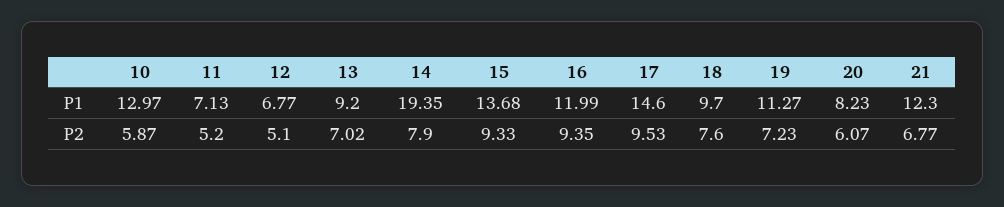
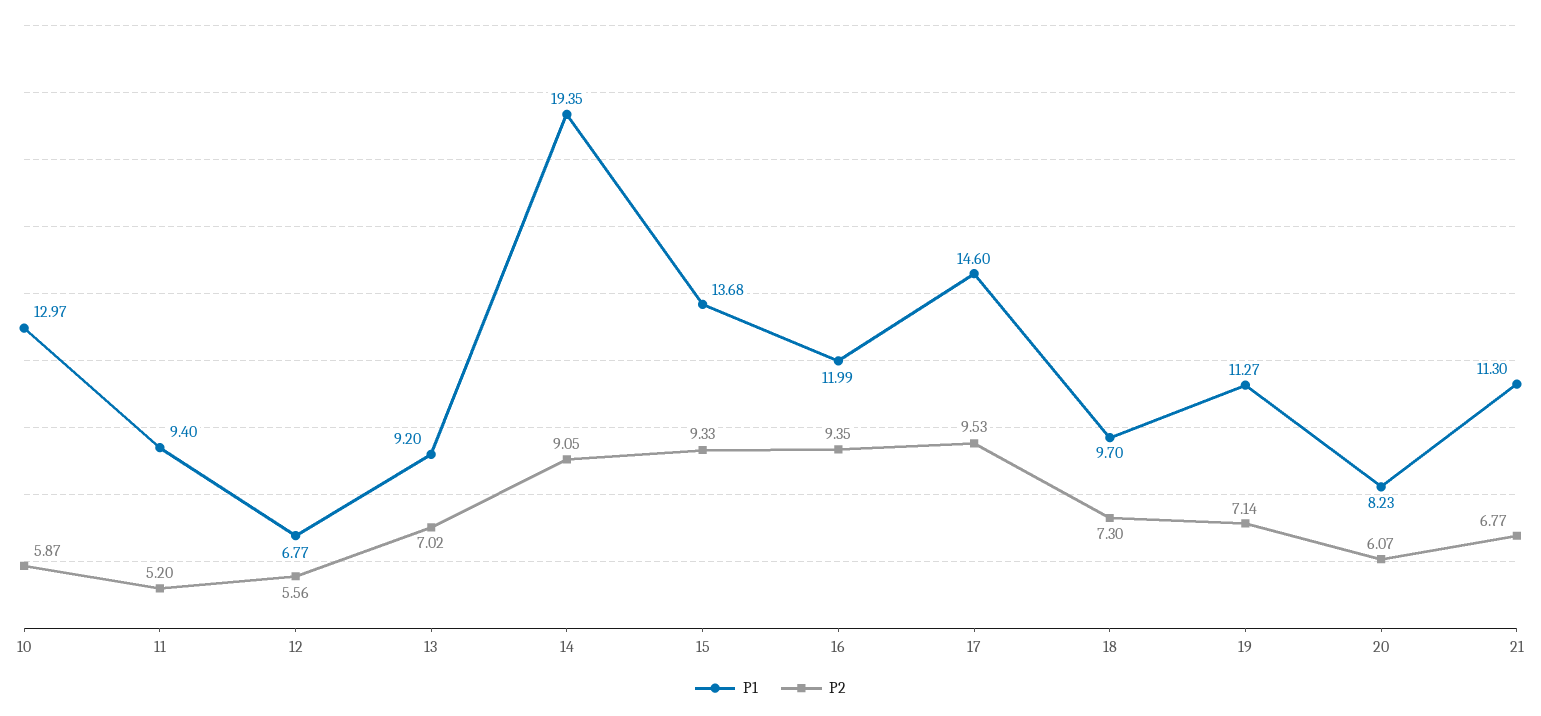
  {
    "P1": {
      "10": 12.97,
-     "11": 7.13,
+     "11": 9.4,
      "12": 6.77,
      "13": 9.2,
      "14": 19.35,
      "15": 13.68,
      "16": 11.99,
      "17": 14.6,
      "18": 9.7,
      "19": 11.27,
      "20": 8.23,
-     "21": 12.3
+     "21": 11.3
    },
    "P2": {
      "10": 5.87,
      "11": 5.2,
-     "12": 5.1,
+     "12": 5.56,
      "13": 7.02,
-     "14": 7.9,
+     "14": 9.05,
      "15": 9.33,
      "16": 9.35,
      "17": 9.53,
-     "18": 7.6,
+     "18": 7.3,
-     "19": 7.23,
+     "19": 7.14,
      "20": 6.07,
      "21": 6.77
    }
  }

